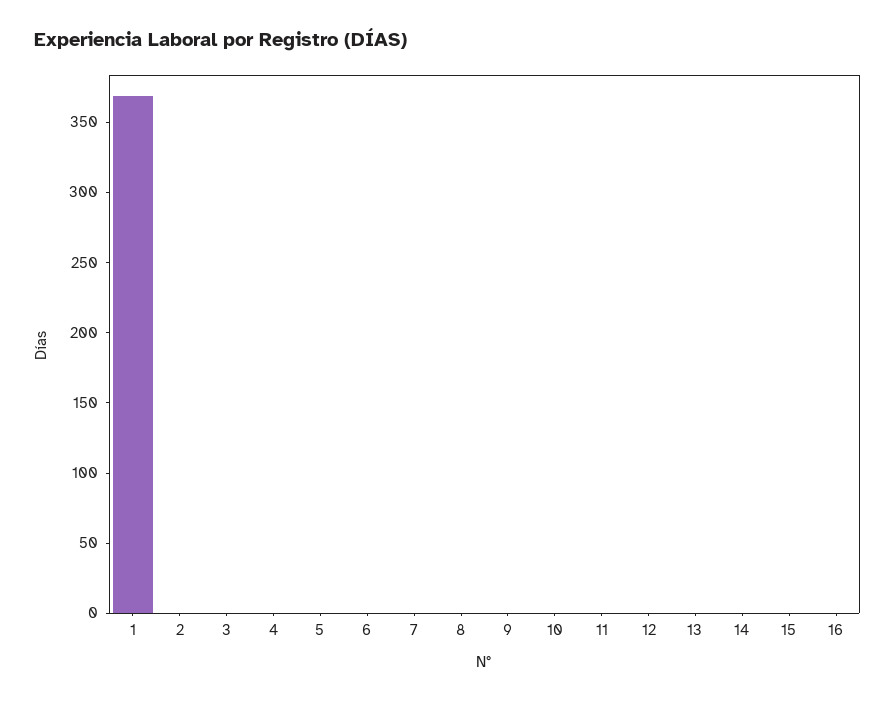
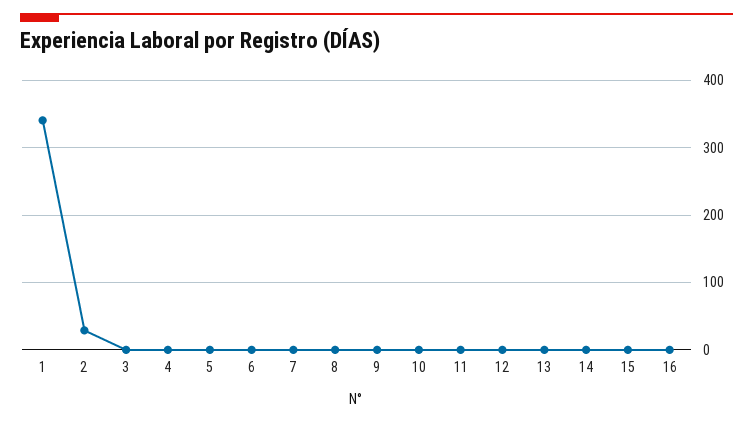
  {
-   "1": 370,
+   "1": 340,
-   "2": 0,
+   "2": 30,
    "3": 0,
    "4": 0,
    "5": 0,
    "6": 0,
    "7": 0,
    "8": 0,
    "9": 0,
    "10": 0,
    "11": 0,
    "12": 0,
    "13": 0,
    "14": 0,
    "15": 0,
    "16": 0
  }

